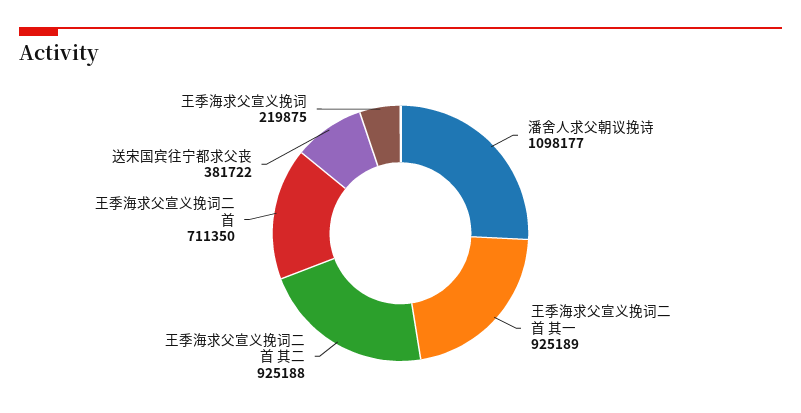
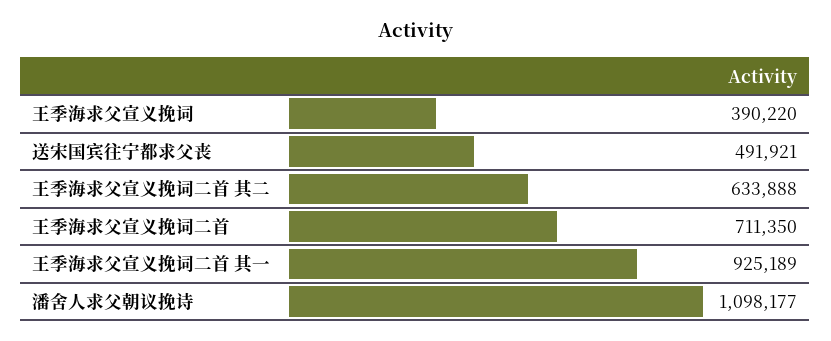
  {
    "潘舍人求父朝议挽诗": 1098177,
    "王季海求父宣义挽词二首 其一": 925189,
-   "王季海求父宣义挽词二首 其二": 925188,
+   "王季海求父宣义挽词二首 其二": 633888,
    "王季海求父宣义挽词二首": 711350,
-   "送宋国宾往宁都求父丧": 381722,
+   "送宋国宾往宁都求父丧": 491921,
-   "王季海求父宣义挽词": 219875
+   "王季海求父宣义挽词": 390220
  }

